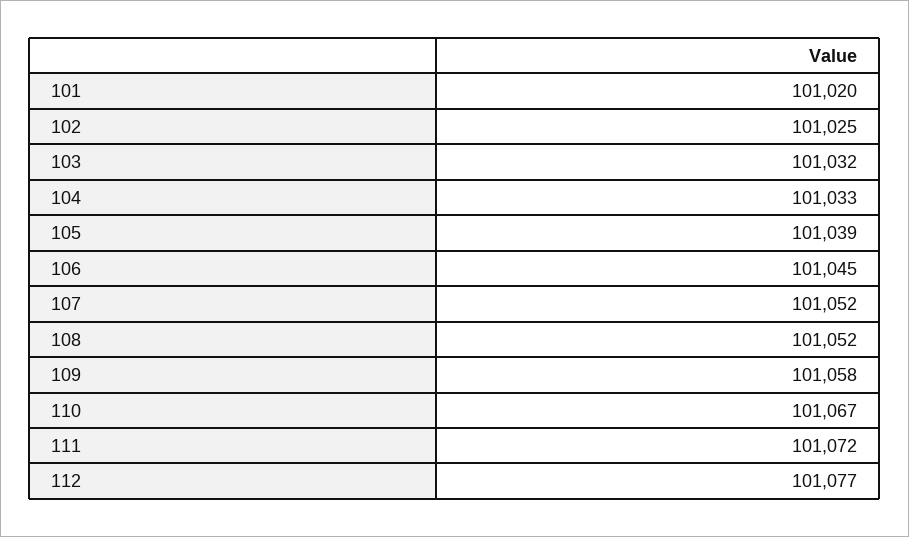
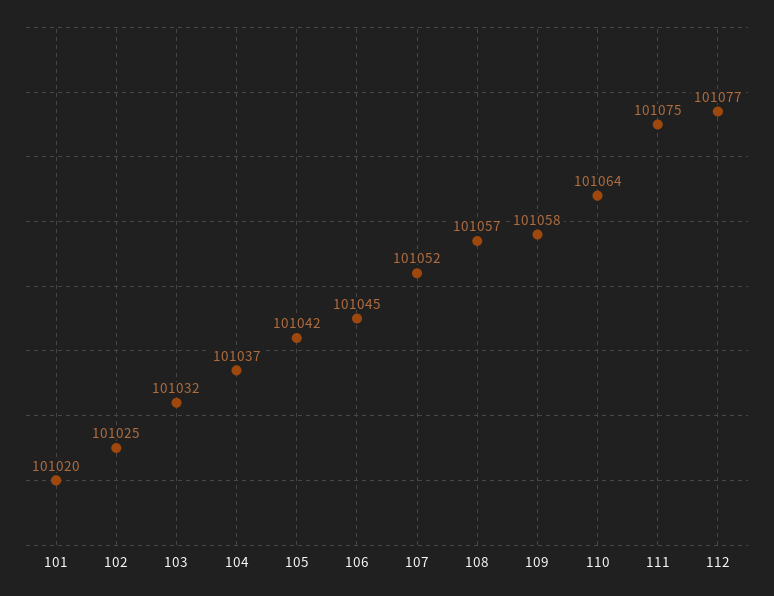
  {
    "101": 101020,
    "102": 101025,
    "103": 101032,
-   "104": 101033,
+   "104": 101037,
-   "105": 101039,
+   "105": 101042,
    "106": 101045,
    "107": 101052,
-   "108": 101052,
+   "108": 101057,
    "109": 101058,
-   "110": 101067,
+   "110": 101064,
-   "111": 101072,
+   "111": 101075,
    "112": 101077
  }

